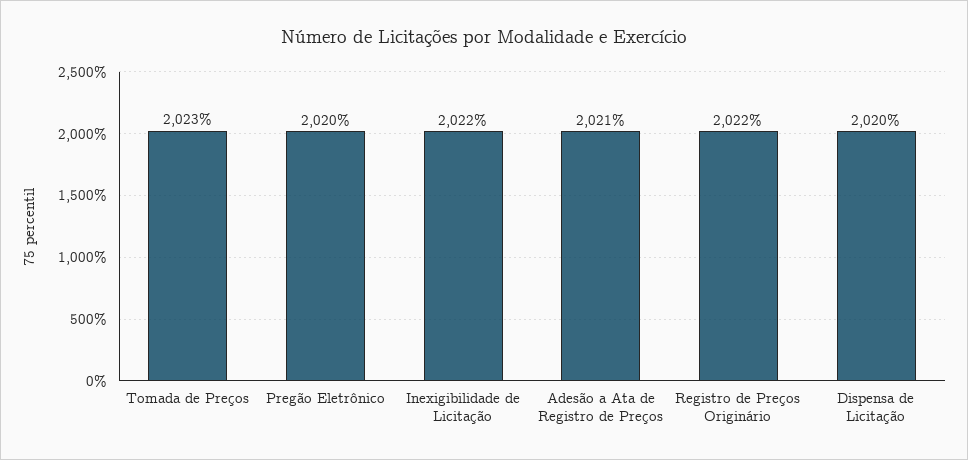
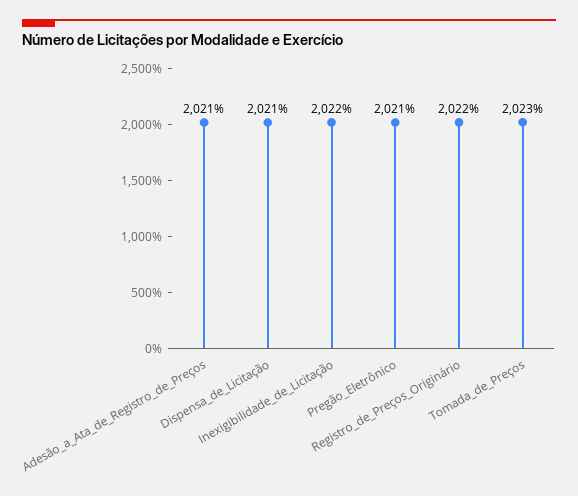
  {
    "Tomada de Preços": 2023,
-   "Pregão Eletrônico": 2020,
+   "Pregão Eletrônico": 2021,
    "Inexigibilidade de Licitação": 2022,
    "Adesão a Ata de Registro de Preços": 2021,
    "Registro de Preços Originário": 2022,
-   "Dispensa de Licitação": 2020
+   "Dispensa de Licitação": 2021
  }

